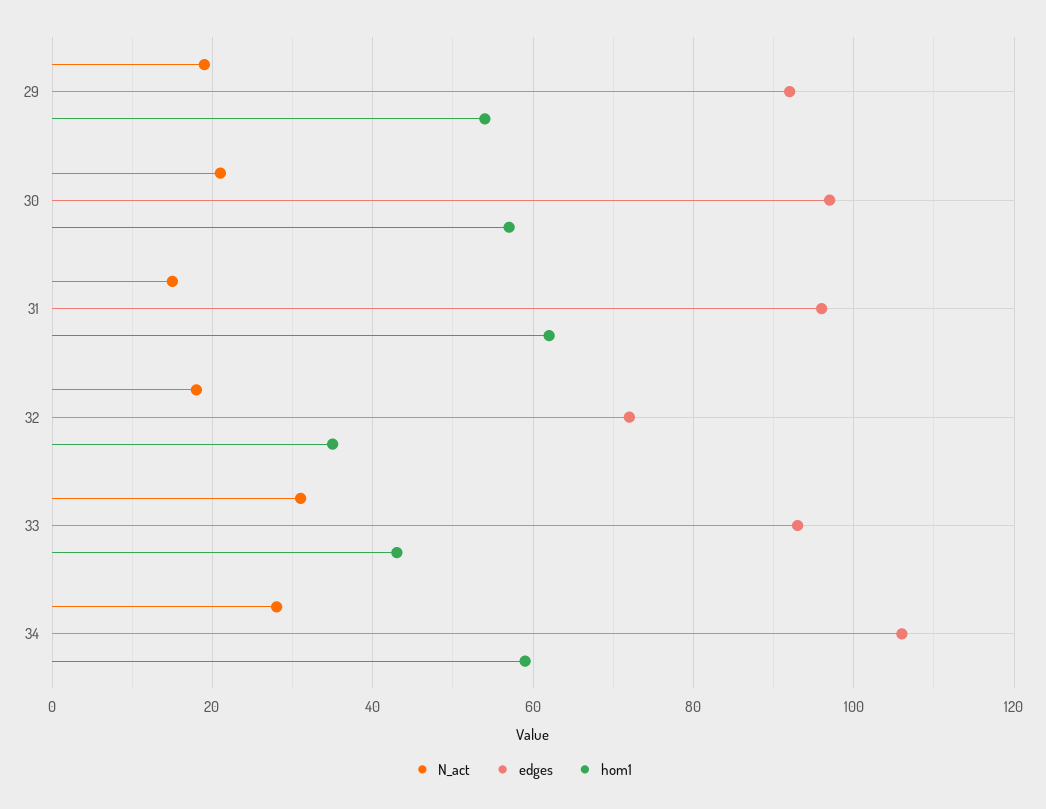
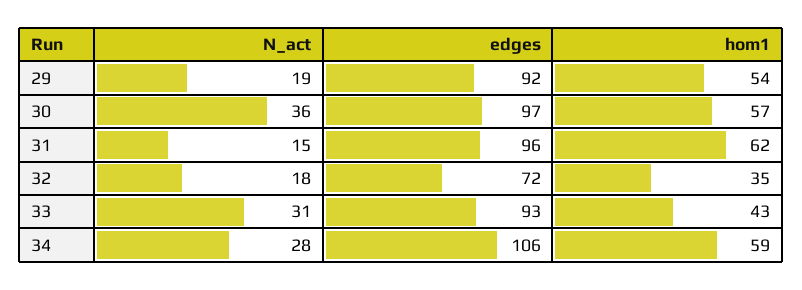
  {
    "N_act": {
      "29": 19,
-     "30": 20,
+     "30": 36,
      "31": 15,
      "32": 18,
      "33": 31,
      "34": 28
    },
    "edges": {
      "29": 92,
      "30": 97,
      "31": 96,
      "32": 72,
      "33": 93,
      "34": 106
    },
    "hom1": {
      "29": 54,
      "30": 57,
      "31": 62,
      "32": 35,
      "33": 43,
      "34": 59
    }
  }

